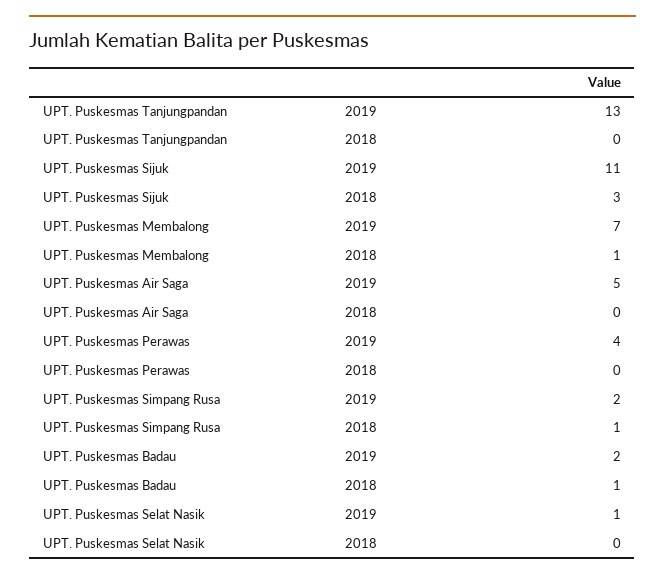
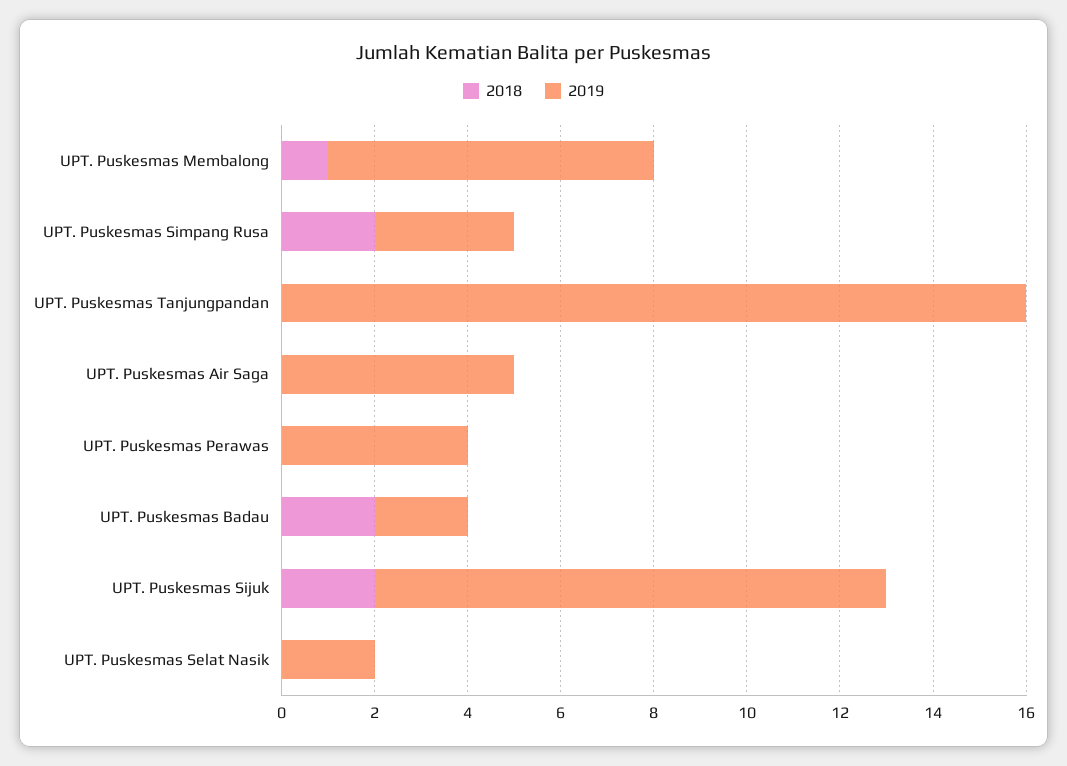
  {
    "2019": {
-     "UPT. Puskesmas Tanjungpandan": 13,
+     "UPT. Puskesmas Tanjungpandan": 16,
      "UPT. Puskesmas Sijuk": 11,
      "UPT. Puskesmas Membalong": 7,
      "UPT. Puskesmas Air Saga": 5,
      "UPT. Puskesmas Perawas": 4,
-     "UPT. Puskesmas Simpang Rusa": 2,
+     "UPT. Puskesmas Simpang Rusa": 3,
      "UPT. Puskesmas Badau": 2,
-     "UPT. Puskesmas Selat Nasik": 1
+     "UPT. Puskesmas Selat Nasik": 2
    },
    "2018": {
      "UPT. Puskesmas Tanjungpandan": 0,
-     "UPT. Puskesmas Sijuk": 3,
+     "UPT. Puskesmas Sijuk": 2,
      "UPT. Puskesmas Membalong": 1,
      "UPT. Puskesmas Air Saga": 0,
      "UPT. Puskesmas Perawas": 0,
-     "UPT. Puskesmas Simpang Rusa": 1,
+     "UPT. Puskesmas Simpang Rusa": 2,
-     "UPT. Puskesmas Badau": 1,
+     "UPT. Puskesmas Badau": 2,
      "UPT. Puskesmas Selat Nasik": 0
    }
  }

